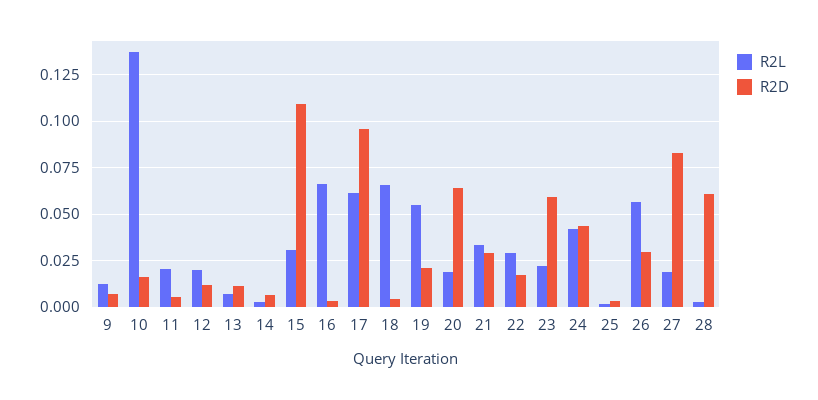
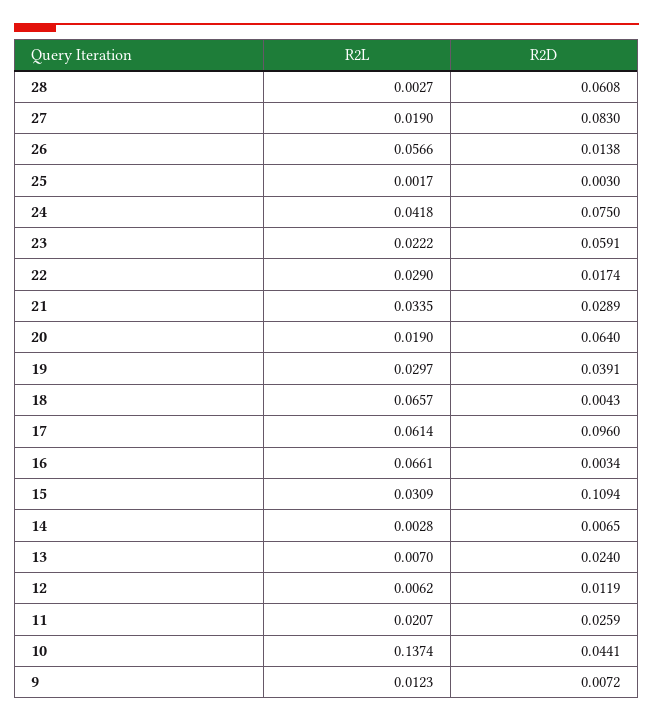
  {
    "R2L": {
      "9": 0.0123,
      "10": 0.1374,
      "11": 0.0207,
-     "12": 0.02,
+     "12": 0.0062,
      "13": 0.007,
      "14": 0.0028,
      "15": 0.0309,
      "16": 0.0661,
      "17": 0.0614,
      "18": 0.0657,
-     "19": 0.055,
+     "19": 0.0297,
      "20": 0.019,
      "21": 0.0335,
      "22": 0.029,
      "23": 0.0222,
      "24": 0.0418,
      "25": 0.0017,
      "26": 0.0566,
      "27": 0.019,
      "28": 0.0027
    },
    "R2D": {
      "9": 0.0072,
-     "10": 0.015,
+     "10": 0.0441,
-     "11": 0.005,
+     "11": 0.0259,
      "12": 0.0119,
-     "13": 0.01,
+     "13": 0.024,
      "14": 0.0065,
      "15": 0.1094,
      "16": 0.0034,
      "17": 0.096,
      "18": 0.0043,
-     "19": 0.02,
+     "19": 0.0391,
      "20": 0.064,
      "21": 0.0289,
      "22": 0.0174,
      "23": 0.0591,
-     "24": 0.045,
+     "24": 0.075,
      "25": 0.003,
-     "26": 0.03,
+     "26": 0.0138,
      "27": 0.083,
      "28": 0.0608
    }
  }

